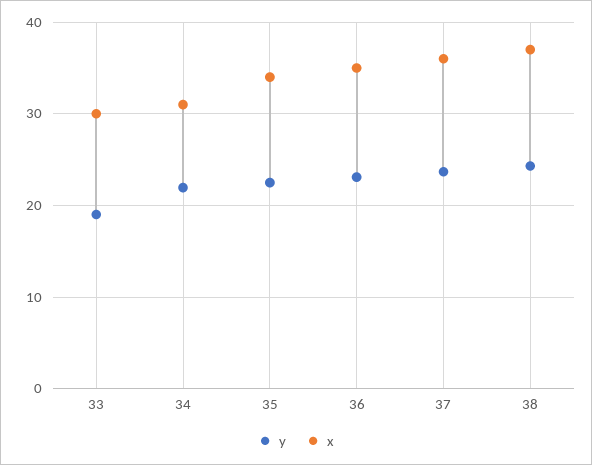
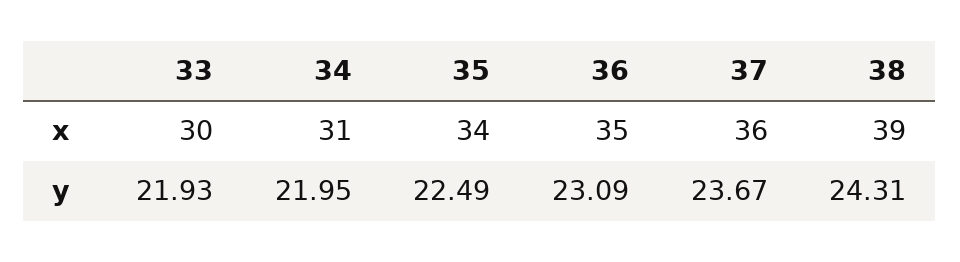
  {
    "y": {
-     "33": 19,
+     "33": 21.93,
      "34": 21.95,
      "35": 22.49,
      "36": 23.09,
      "37": 23.67,
      "38": 24.31
    },
    "x": {
      "33": 30,
      "34": 31,
      "35": 34,
      "36": 35,
      "37": 36,
-     "38": 37
+     "38": 39
    }
  }

